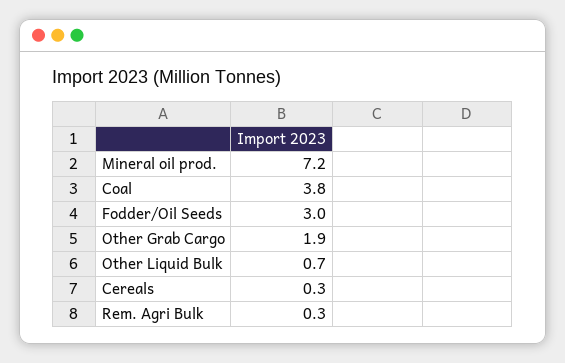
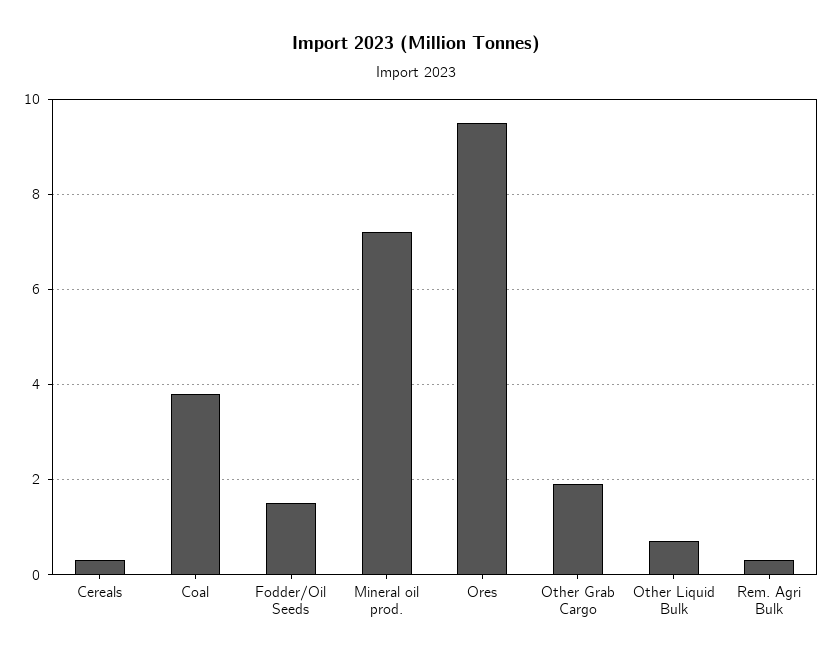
  {
    "Mineral oil prod.": 7.2,
    "Coal": 3.8,
-   "Fodder/Oil Seeds": 3,
+   "Fodder/Oil Seeds": 1.5,
    "Other Grab Cargo": 1.9,
    "Other Liquid Bulk": 0.7,
    "Cereals": 0.3,
-   "Rem. Agri Bulk": 0.3
+   "Rem. Agri Bulk": 0.3,
+   "Ores": 9.5
  }

